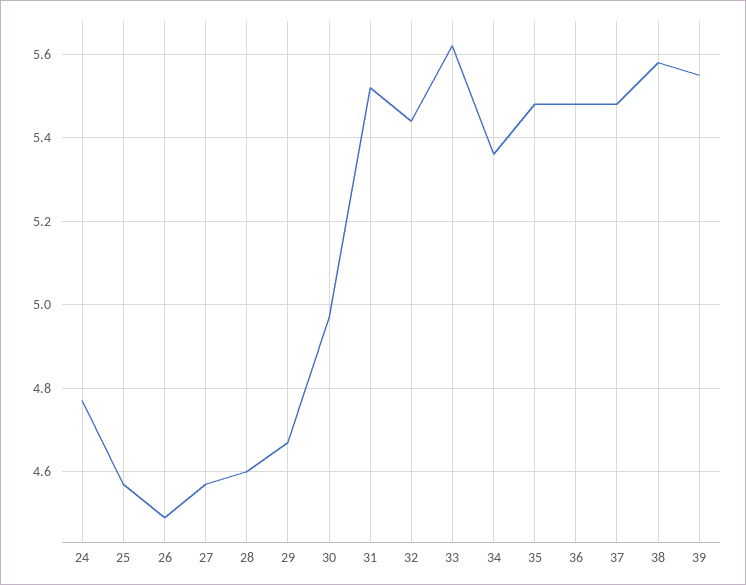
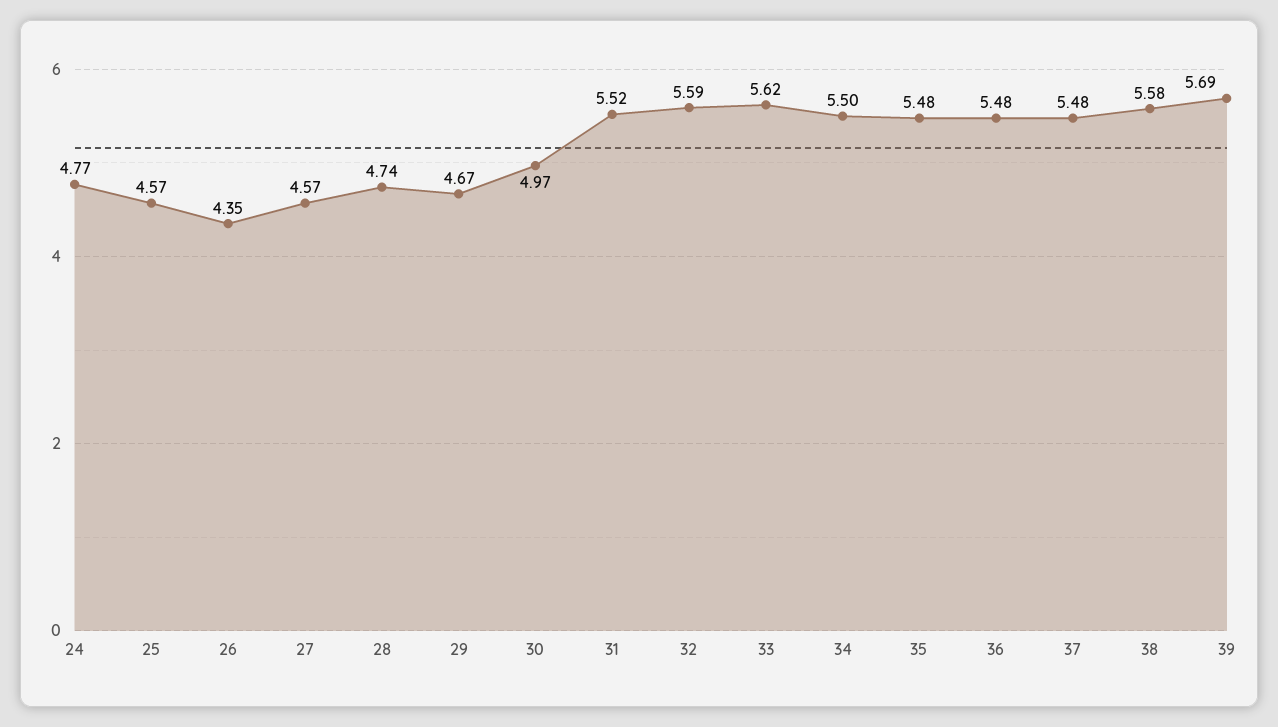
  {
    "24": 4.77,
    "25": 4.57,
-   "26": 4.5,
+   "26": 4.35,
    "27": 4.57,
-   "28": 4.6,
+   "28": 4.74,
    "29": 4.67,
    "30": 4.97,
    "31": 5.52,
-   "32": 5.45,
+   "32": 5.59,
    "33": 5.62,
-   "34": 5.35,
+   "34": 5.5,
    "35": 5.48,
    "36": 5.48,
    "37": 5.48,
    "38": 5.58,
-   "39": 5.55
+   "39": 5.69
  }

